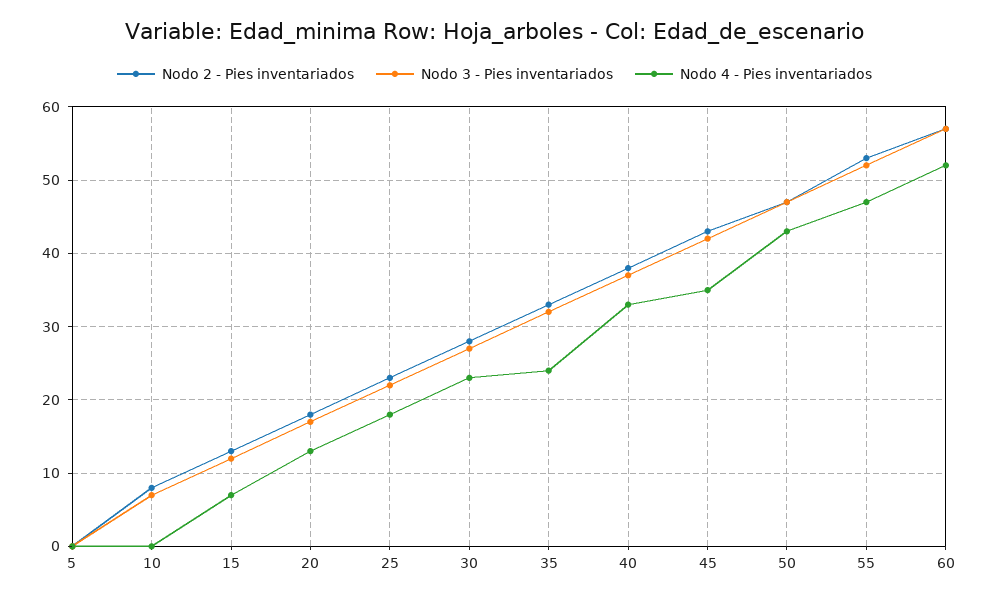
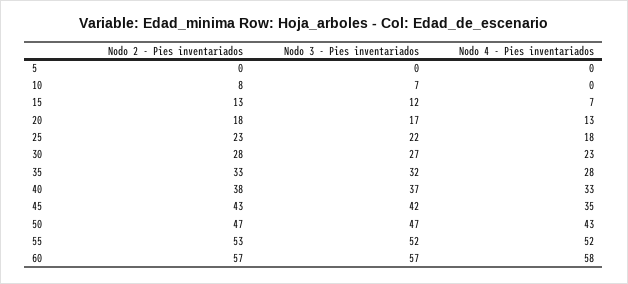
  {
    "Nodo 2 - Pies inventariados": {
      "5": 0,
      "10": 8,
      "15": 13,
      "20": 18,
      "25": 23,
      "30": 28,
      "35": 33,
      "40": 38,
      "45": 43,
      "50": 47,
      "55": 53,
      "60": 57
    },
    "Nodo 3 - Pies inventariados": {
      "5": 0,
      "10": 7,
      "15": 12,
      "20": 17,
      "25": 22,
      "30": 27,
      "35": 32,
      "40": 37,
      "45": 42,
      "50": 47,
      "55": 52,
      "60": 57
    },
    "Nodo 4 - Pies inventariados": {
      "5": 0,
      "10": 0,
      "15": 7,
      "20": 13,
      "25": 18,
      "30": 23,
-     "35": 24,
+     "35": 28,
      "40": 33,
      "45": 35,
      "50": 43,
-     "55": 47,
+     "55": 52,
-     "60": 52
+     "60": 58
    }
  }

